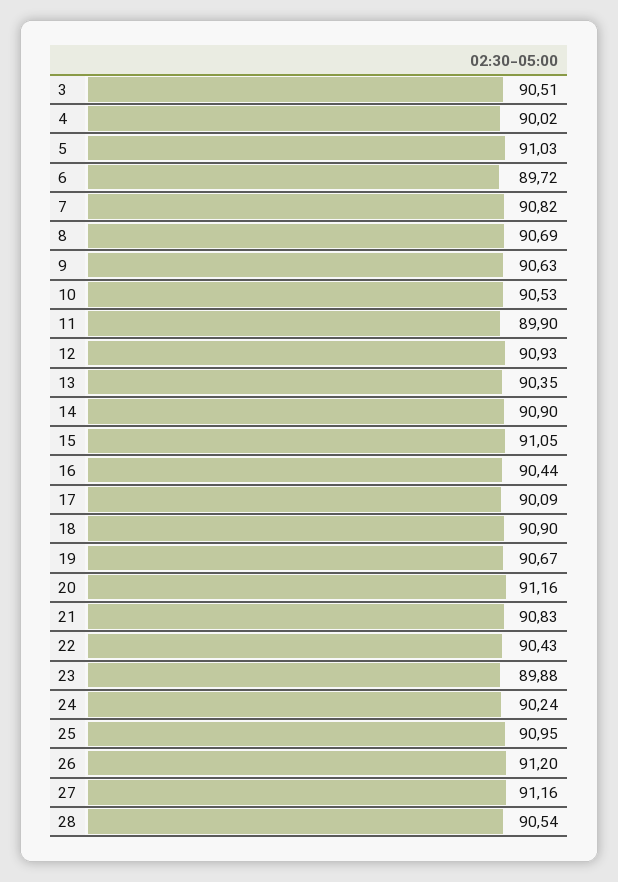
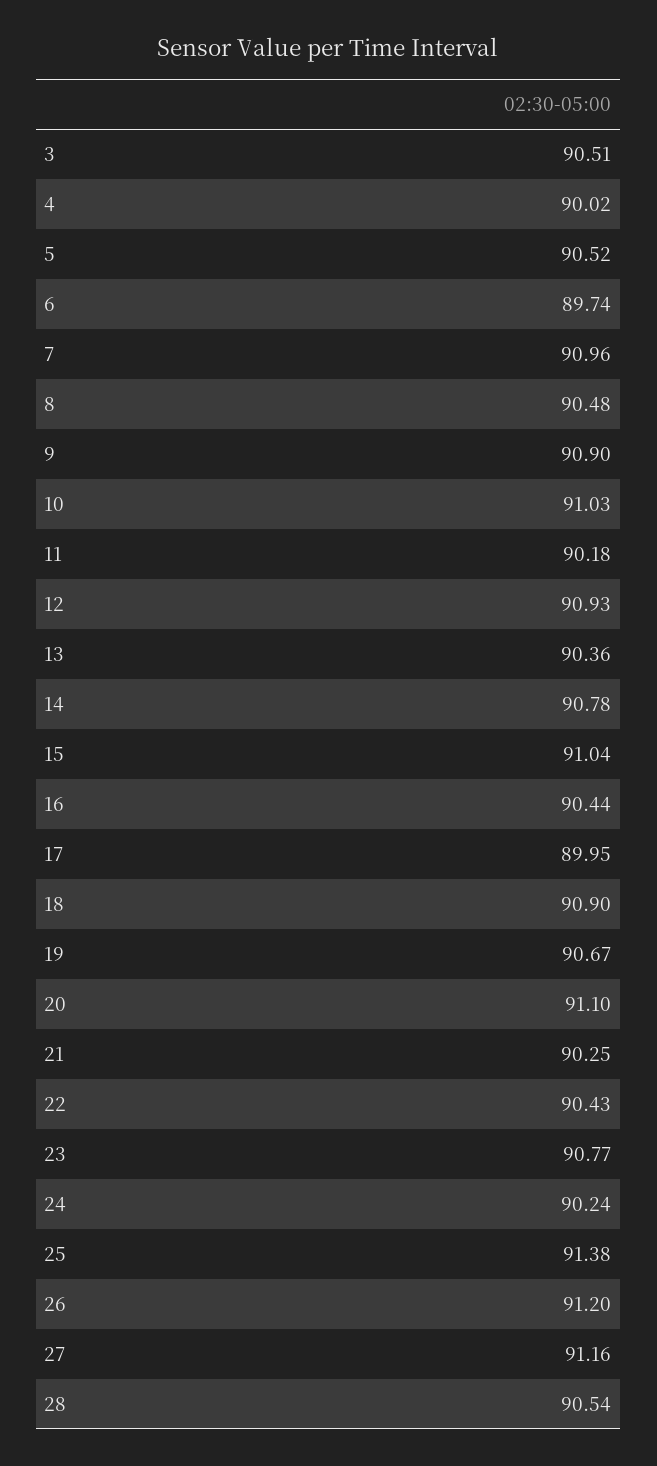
  {
    "3": 90.51,
    "4": 90.02,
-   "5": 91.03,
+   "5": 90.52,
-   "6": 89.72,
+   "6": 89.74,
-   "7": 90.82,
+   "7": 90.96,
-   "8": 90.69,
+   "8": 90.48,
-   "9": 90.63,
+   "9": 90.9,
-   "10": 90.53,
+   "10": 91.03,
-   "11": 89.9,
+   "11": 90.18,
    "12": 90.93,
-   "13": 90.35,
+   "13": 90.36,
-   "14": 90.9,
+   "14": 90.78,
-   "15": 91.05,
+   "15": 91.04,
    "16": 90.44,
-   "17": 90.09,
+   "17": 89.95,
    "18": 90.9,
    "19": 90.67,
-   "20": 91.16,
+   "20": 91.1,
-   "21": 90.83,
+   "21": 90.25,
    "22": 90.43,
-   "23": 89.88,
+   "23": 90.77,
    "24": 90.24,
-   "25": 90.95,
+   "25": 91.38,
    "26": 91.2,
    "27": 91.16,
    "28": 90.54
  }

